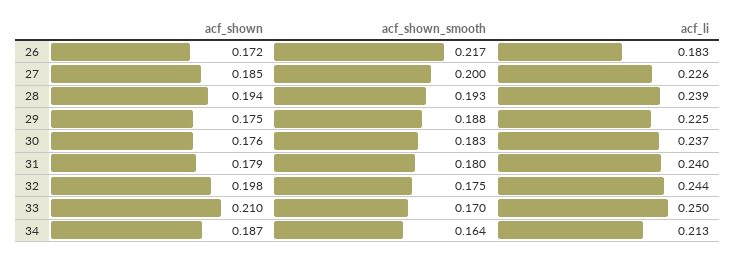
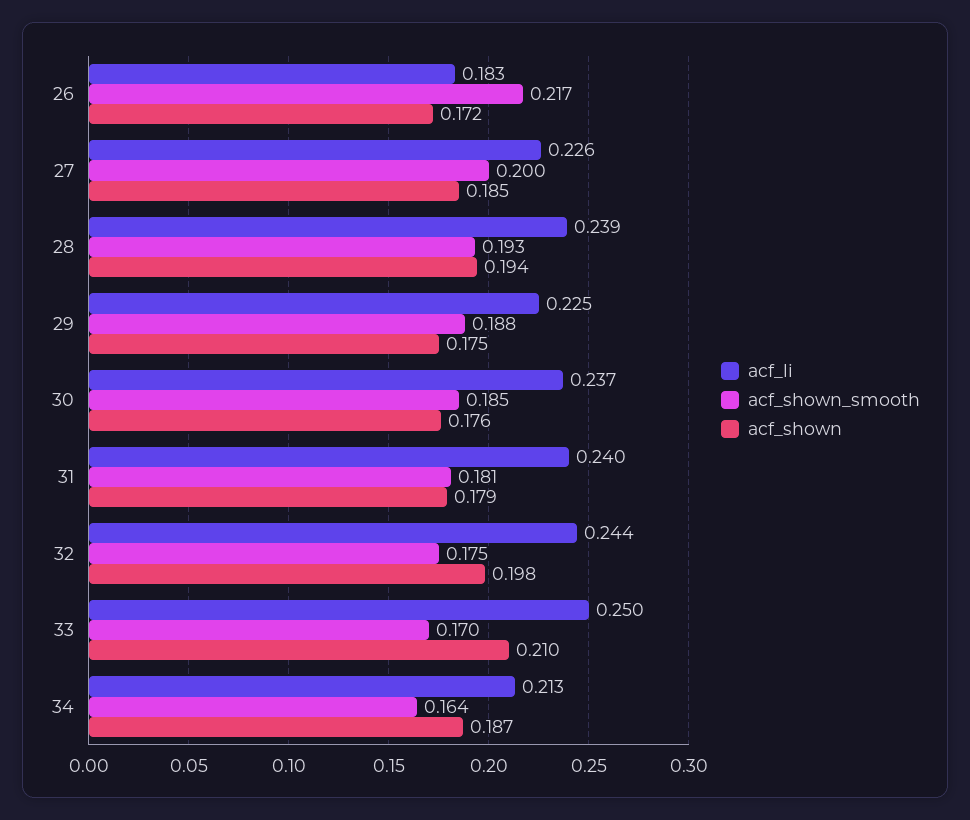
  {
    "acf_shown": {
      "26": 0.172,
      "27": 0.185,
      "28": 0.194,
      "29": 0.175,
      "30": 0.176,
      "31": 0.179,
      "32": 0.198,
      "33": 0.21,
      "34": 0.187
    },
    "acf_shown_smooth": {
      "26": 0.217,
      "27": 0.2,
      "28": 0.193,
      "29": 0.188,
-     "30": 0.183,
+     "30": 0.185,
-     "31": 0.18,
+     "31": 0.181,
      "32": 0.175,
      "33": 0.17,
      "34": 0.164
    },
    "acf_li": {
      "26": 0.183,
      "27": 0.226,
      "28": 0.239,
      "29": 0.225,
      "30": 0.237,
      "31": 0.24,
      "32": 0.244,
      "33": 0.25,
      "34": 0.213
    }
  }

